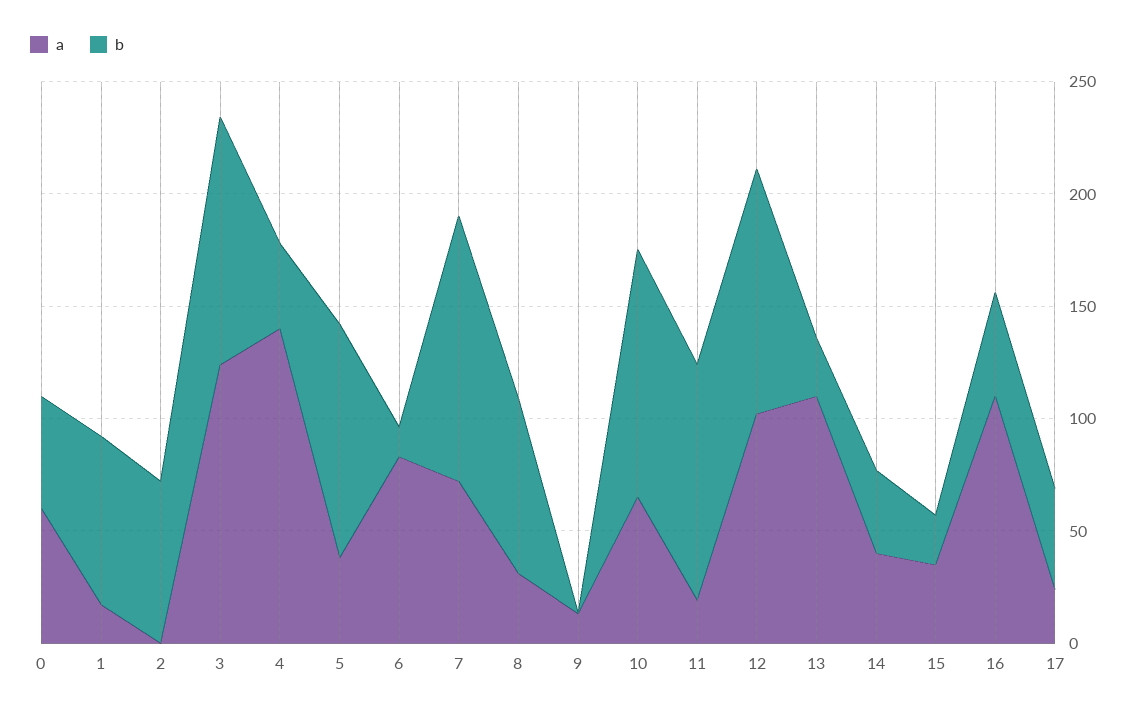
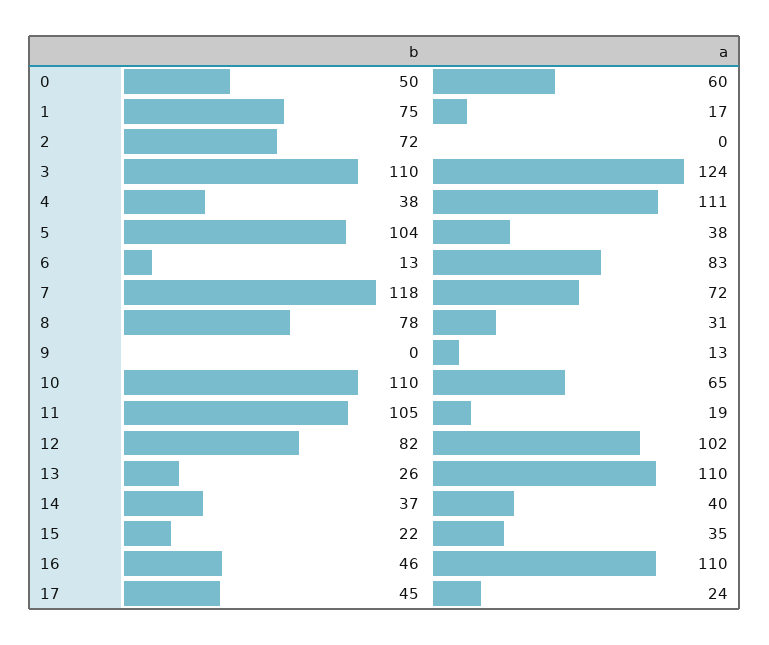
  {
    "a": {
      "0": 60,
      "1": 17,
      "2": 0,
      "3": 124,
-     "4": 140,
+     "4": 111,
      "5": 38,
      "6": 83,
      "7": 72,
      "8": 31,
      "9": 13,
      "10": 65,
      "11": 19,
      "12": 102,
      "13": 110,
      "14": 40,
      "15": 35,
      "16": 110,
      "17": 24
    },
    "b": {
      "0": 50,
      "1": 75,
      "2": 72,
      "3": 110,
      "4": 38,
      "5": 104,
      "6": 13,
      "7": 118,
      "8": 78,
      "9": 0,
      "10": 110,
      "11": 105,
-     "12": 110,
+     "12": 82,
      "13": 26,
      "14": 37,
      "15": 22,
      "16": 46,
      "17": 45
    }
  }

